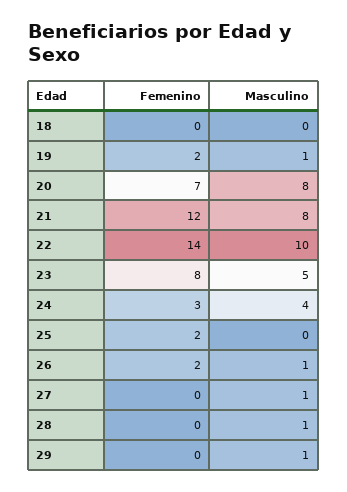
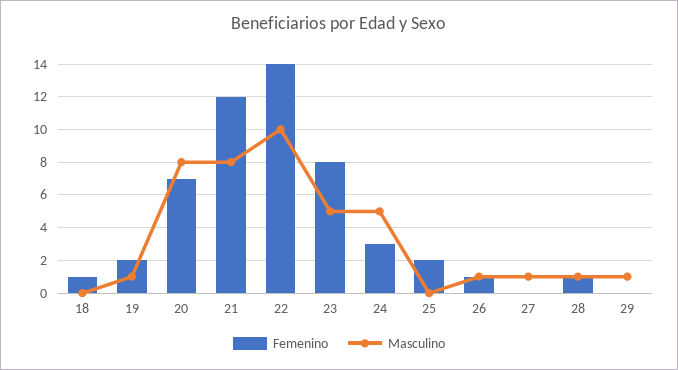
  {
    "Femenino": {
-     "18": 0,
+     "18": 1,
      "19": 2,
      "20": 7,
      "21": 12,
      "22": 14,
      "23": 8,
      "24": 3,
      "25": 2,
-     "26": 2,
+     "26": 1,
      "27": 0,
-     "28": 0,
+     "28": 1,
      "29": 0
    },
    "Masculino": {
      "18": 0,
      "19": 1,
      "20": 8,
      "21": 8,
      "22": 10,
      "23": 5,
-     "24": 4,
+     "24": 5,
      "25": 0,
      "26": 1,
      "27": 1,
      "28": 1,
      "29": 1
    }
  }

